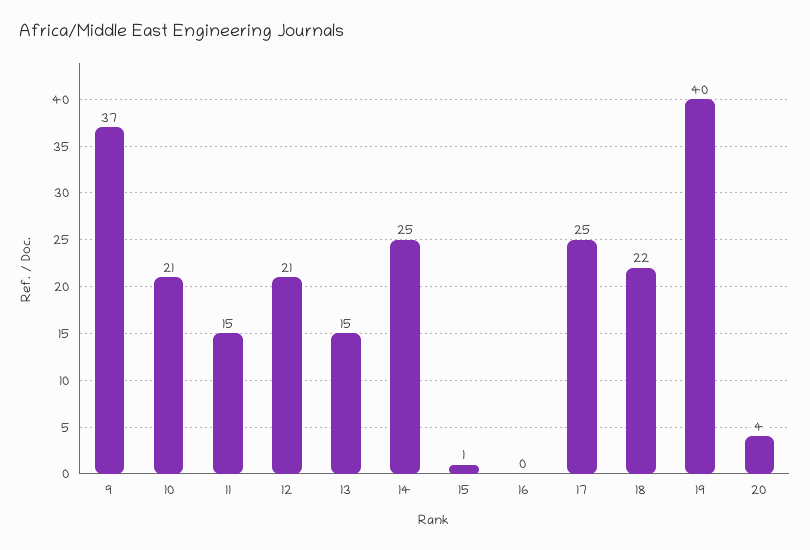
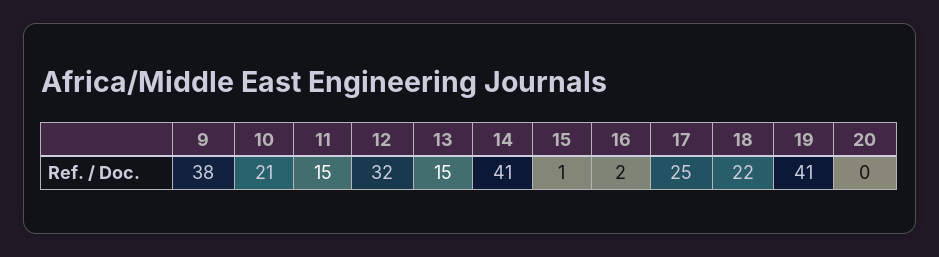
  {
-   "9": 37,
+   "9": 38,
    "10": 21,
    "11": 15,
-   "12": 21,
+   "12": 32,
    "13": 15,
-   "14": 25,
+   "14": 41,
    "15": 1,
-   "16": 0,
+   "16": 2,
    "17": 25,
    "18": 22,
-   "19": 40,
+   "19": 41,
-   "20": 4
+   "20": 0
  }

